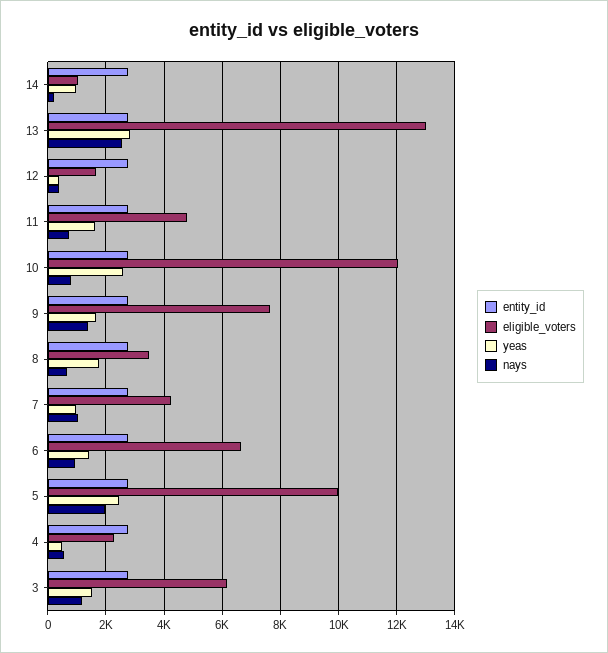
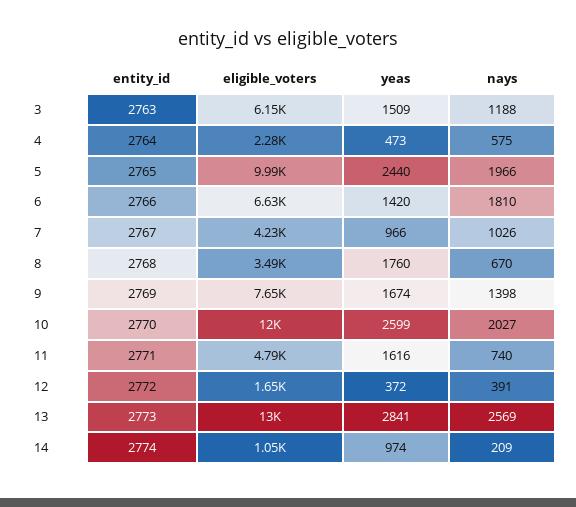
  {
    "entity_id": {
      "14": 2774,
      "13": 2773,
      "12": 2772,
      "11": 2771,
      "10": 2770,
      "9": 2769,
      "8": 2768,
      "7": 2767,
      "6": 2766,
      "5": 2765,
      "4": 2764,
      "3": 2763
    },
    "eligible_voters": {
      "14": 1050,
      "13": 13000,
      "12": 1650,
      "11": 4790,
      "10": 12000,
      "9": 7650,
      "8": 3490,
      "7": 4230,
      "6": 6630,
      "5": 9990,
      "4": 2280,
      "3": 6150
    },
    "yeas": {
      "14": 974,
      "13": 2841,
      "12": 372,
      "11": 1616,
      "10": 2599,
      "9": 1674,
      "8": 1760,
      "7": 966,
      "6": 1420,
      "5": 2440,
      "4": 473,
      "3": 1509
    },
    "nays": {
      "14": 209,
      "13": 2569,
      "12": 391,
      "11": 740,
-     "10": 750,
+     "10": 2027,
      "9": 1398,
      "8": 670,
      "7": 1026,
-     "6": 1000,
+     "6": 1810,
      "5": 1966,
      "4": 575,
      "3": 1188
    }
  }

